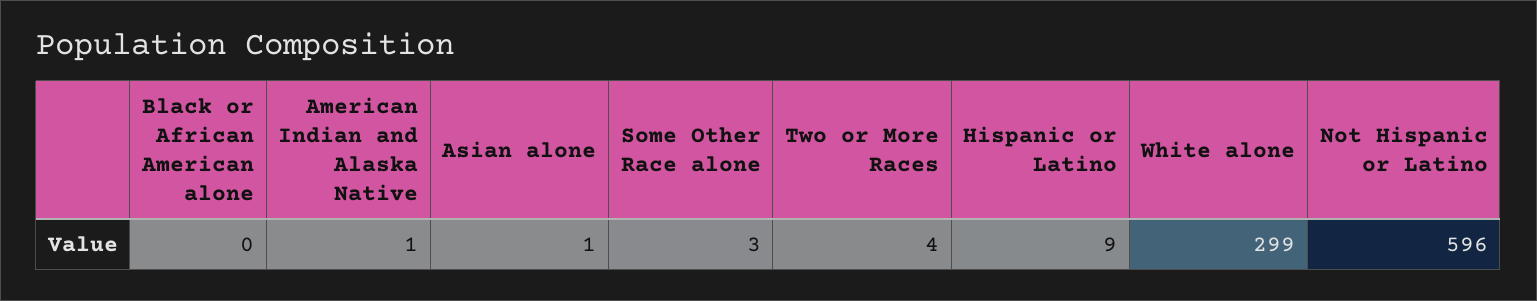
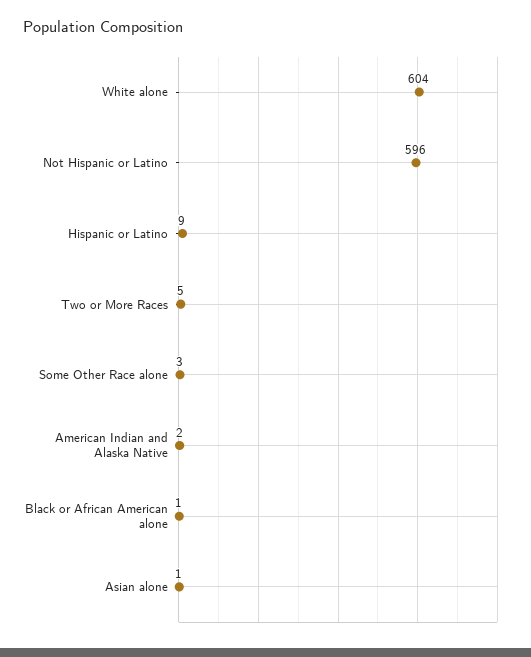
  {
-   "Black or African American alone": 0,
+   "Black or African American alone": 1,
-   "American Indian and Alaska Native": 1,
+   "American Indian and Alaska Native": 2,
    "Asian alone": 1,
    "Some Other Race alone": 3,
-   "Two or More Races": 4,
+   "Two or More Races": 5,
    "Hispanic or Latino": 9,
-   "White alone": 299,
+   "White alone": 604,
    "Not Hispanic or Latino": 596
  }

